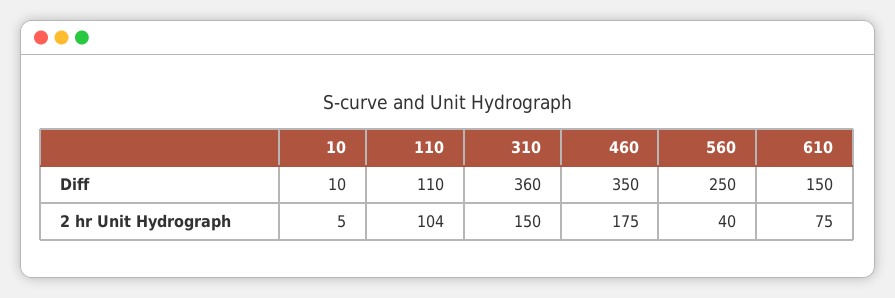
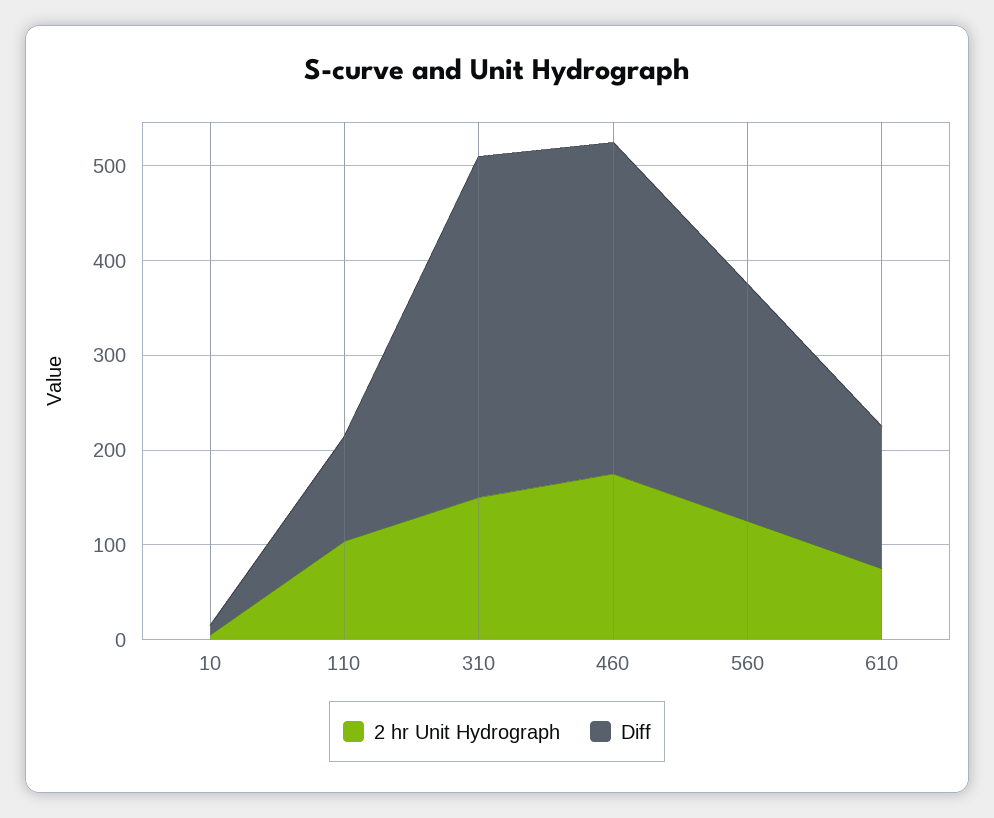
  {
    "Diff": {
      "10": 10,
      "110": 110,
      "310": 360,
      "460": 350,
      "560": 250,
      "610": 150
    },
    "2 hr Unit Hydrograph": {
      "10": 5,
      "110": 104,
      "310": 150,
      "460": 175,
-     "560": 40,
+     "560": 120,
      "610": 75
    }
  }

